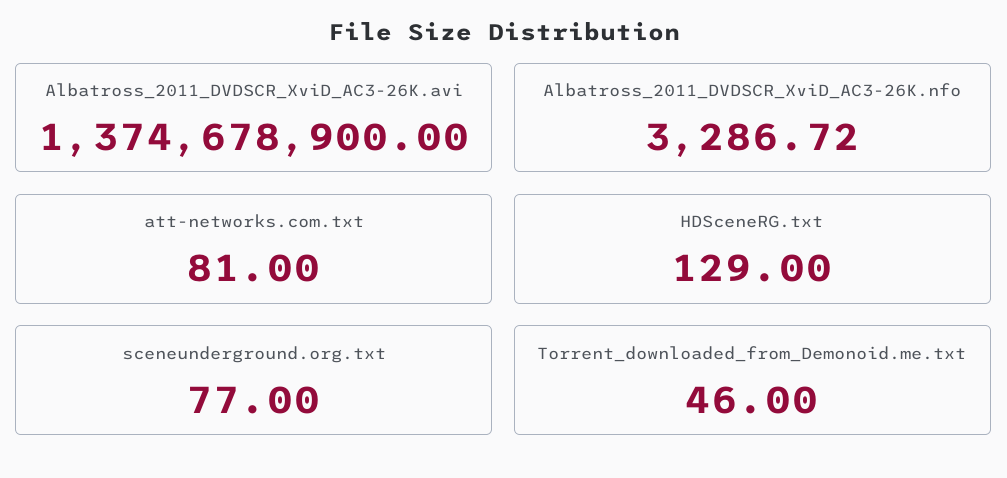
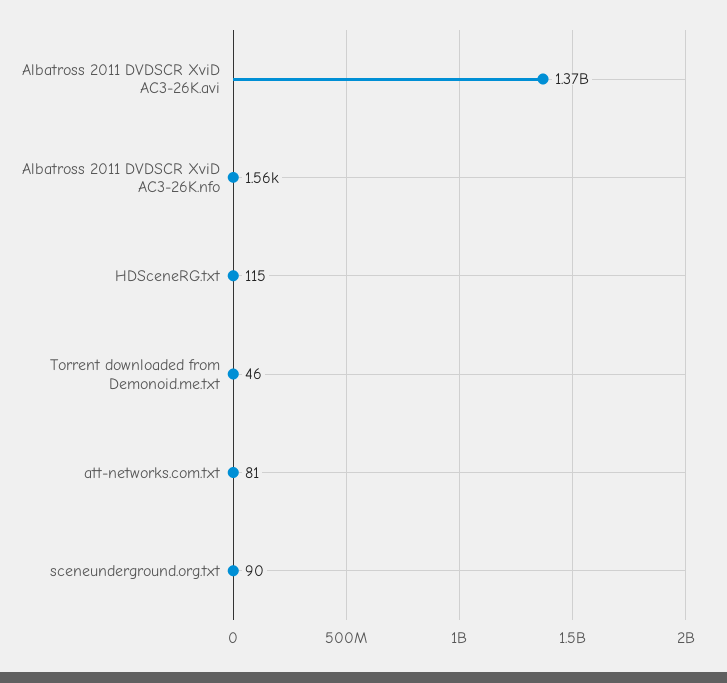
  {
    "Albatross_2011_DVDSCR_XviD_AC3-26K.avi": 1374678900,
-   "Albatross_2011_DVDSCR_XviD_AC3-26K.nfo": 3286.72,
+   "Albatross_2011_DVDSCR_XviD_AC3-26K.nfo": 1560,
    "att-networks.com.txt": 81,
-   "HDSceneRG.txt": 129,
+   "HDSceneRG.txt": 115,
-   "sceneunderground.org.txt": 77,
+   "sceneunderground.org.txt": 90,
    "Torrent_downloaded_from_Demonoid.me.txt": 46
  }

